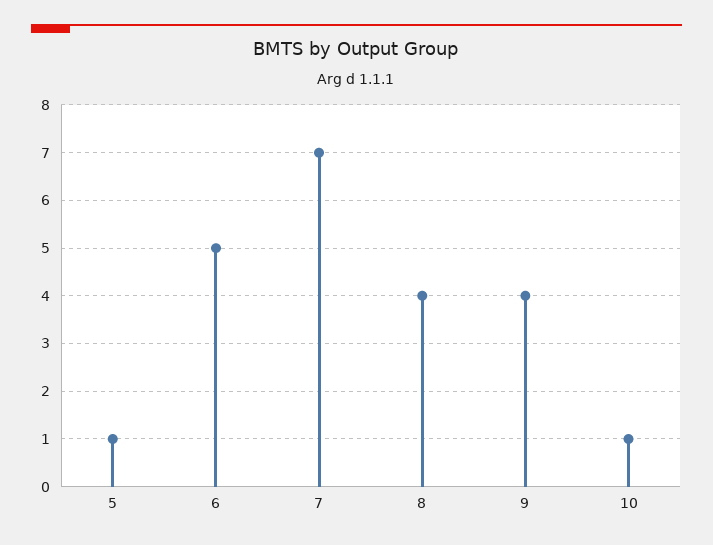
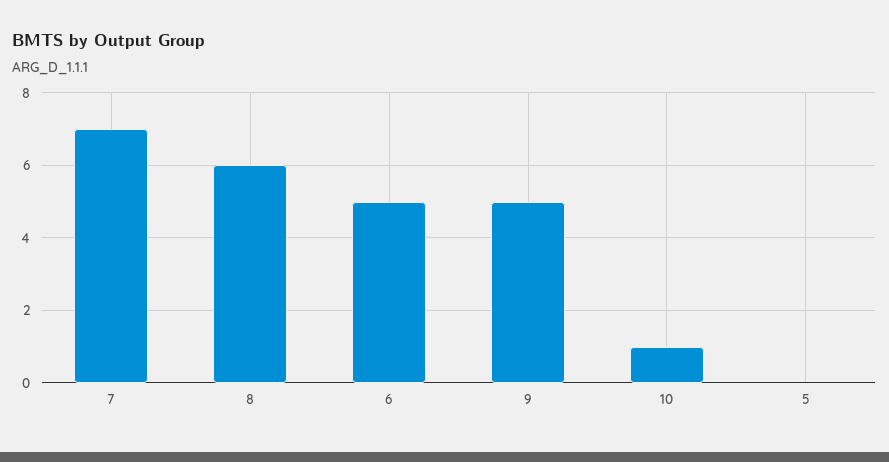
  {
-   "5": 1,
+   "5": 0,
    "6": 5,
    "7": 7,
-   "8": 4,
+   "8": 6,
-   "9": 4,
+   "9": 5,
    "10": 1
  }

